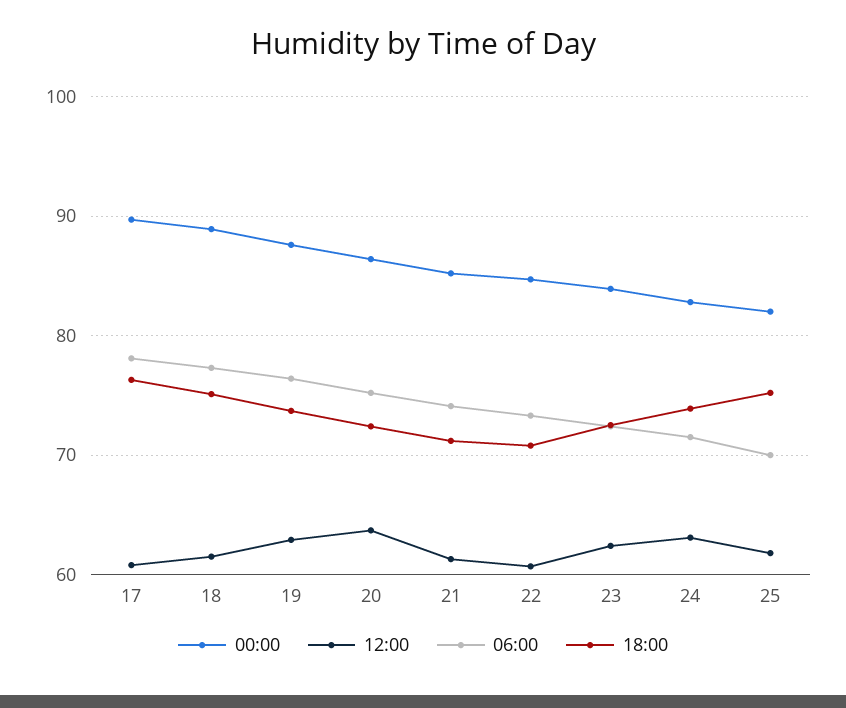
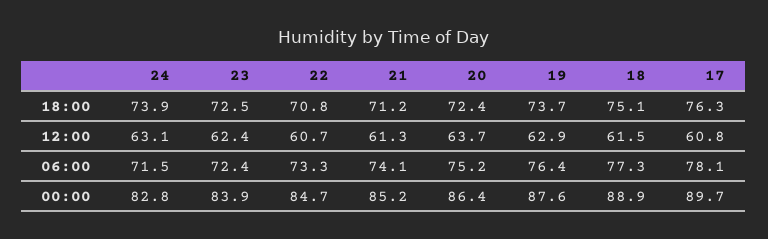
  {
    "00:00": {
      "17": 89.7,
      "18": 88.9,
      "19": 87.6,
      "20": 86.4,
      "21": 85.2,
      "22": 84.7,
      "23": 83.9,
-     "24": 82.8,
+     "24": 82.8
-     "25": 82
    },
    "12:00": {
      "17": 60.8,
      "18": 61.5,
      "19": 62.9,
      "20": 63.7,
      "21": 61.3,
      "22": 60.7,
      "23": 62.4,
-     "24": 63.1,
+     "24": 63.1
-     "25": 62
    },
    "06:00": {
      "17": 78.1,
      "18": 77.3,
      "19": 76.4,
      "20": 75.2,
      "21": 74.1,
      "22": 73.3,
      "23": 72.4,
-     "24": 71.5,
+     "24": 71.5
-     "25": 70
    },
    "18:00": {
      "17": 76.3,
      "18": 75.1,
      "19": 73.7,
      "20": 72.4,
      "21": 71.2,
      "22": 70.8,
      "23": 72.5,
-     "24": 73.9,
+     "24": 73.9
-     "25": 75
    }
  }

